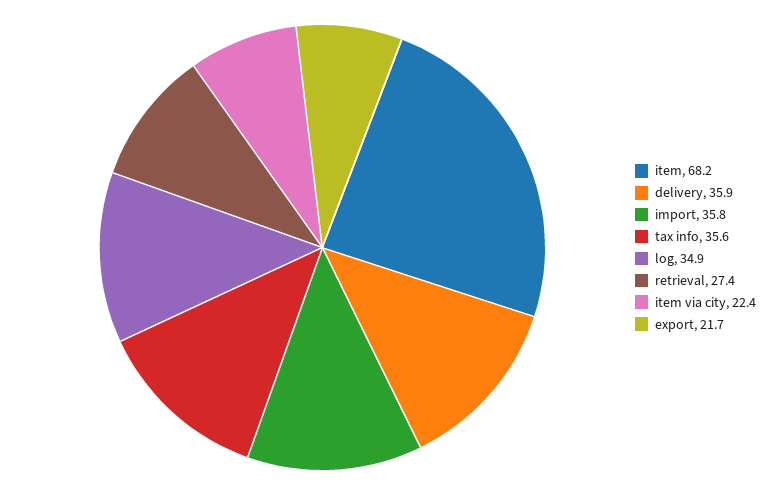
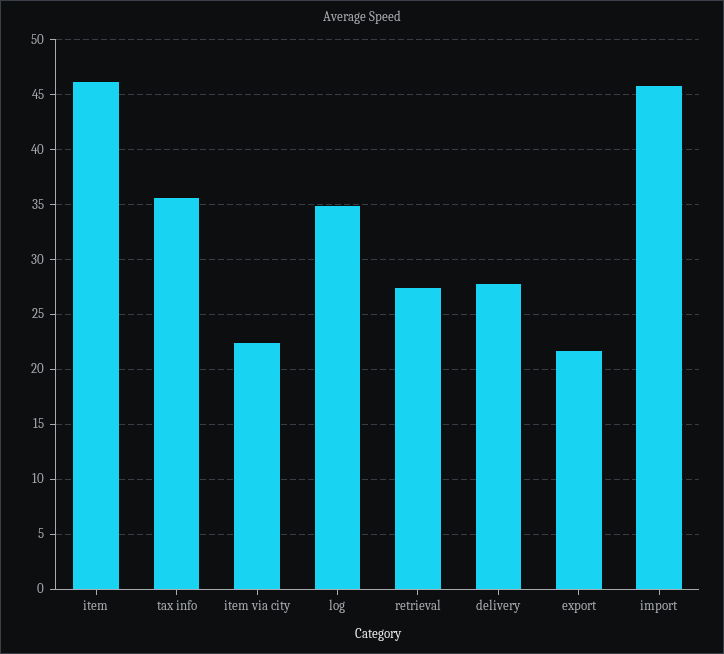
  {
-   "item": 68.2,
+   "item": 46,
-   "delivery": 35.9,
+   "delivery": 28,
-   "import": 35.8,
+   "import": 46,
    "tax info": 35.6,
    "log": 34.9,
    "retrieval": 27.4,
    "item via city": 22.4,
    "export": 21.7
  }

